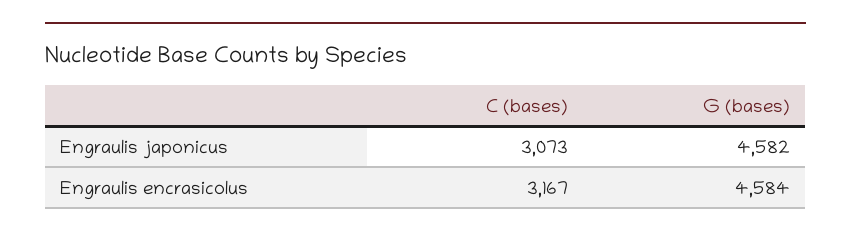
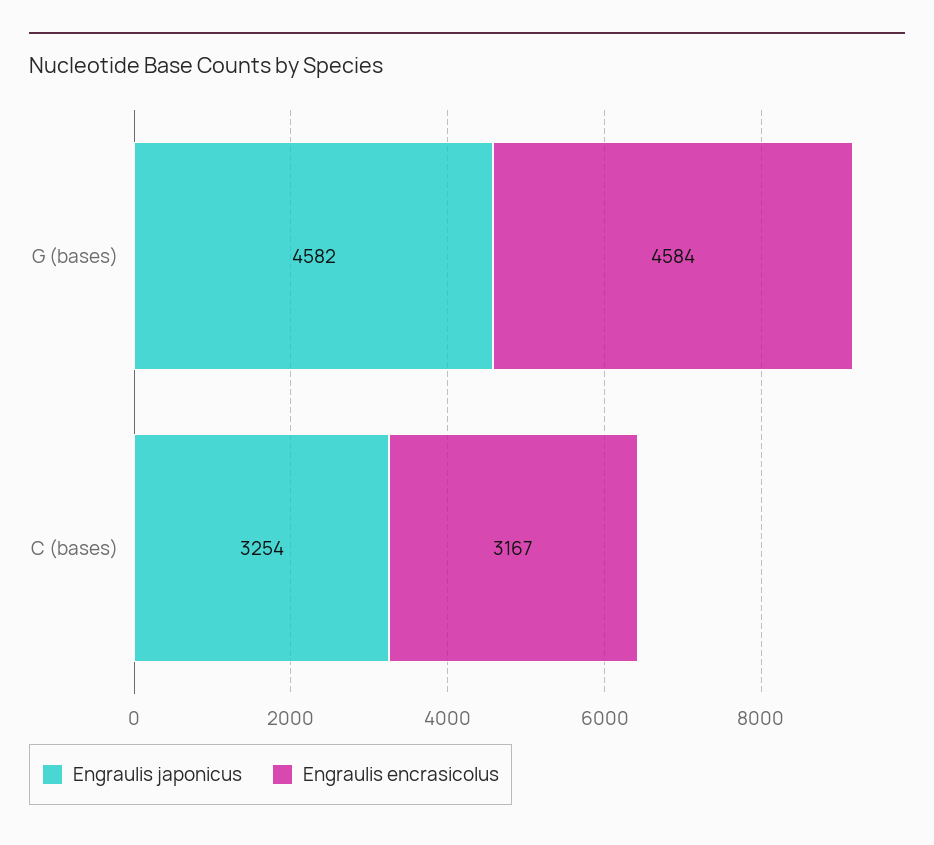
  {
    "Engraulis japonicus": {
-     "C (bases)": 3073,
+     "C (bases)": 3254,
      "G (bases)": 4582
    },
    "Engraulis encrasicolus": {
      "C (bases)": 3167,
      "G (bases)": 4584
    }
  }

